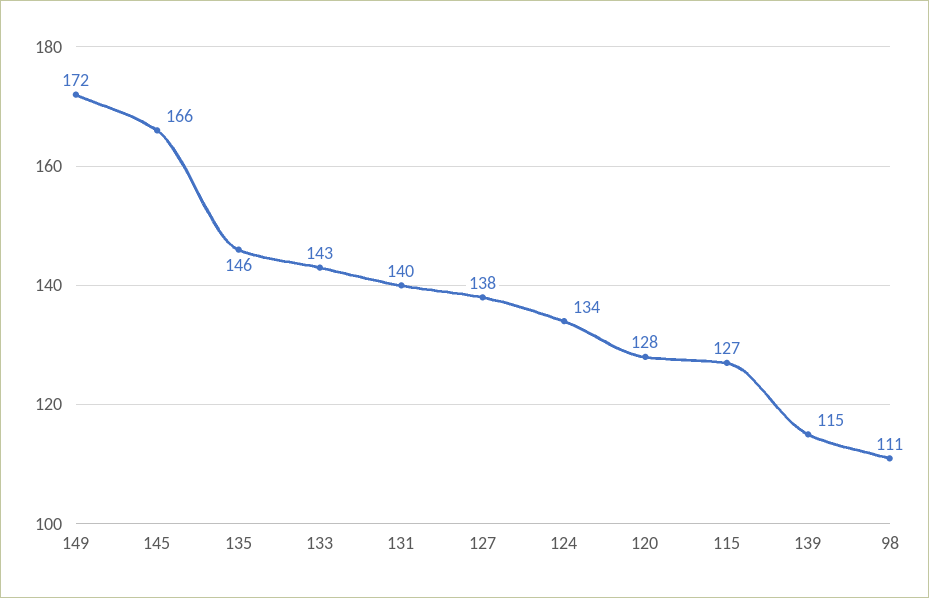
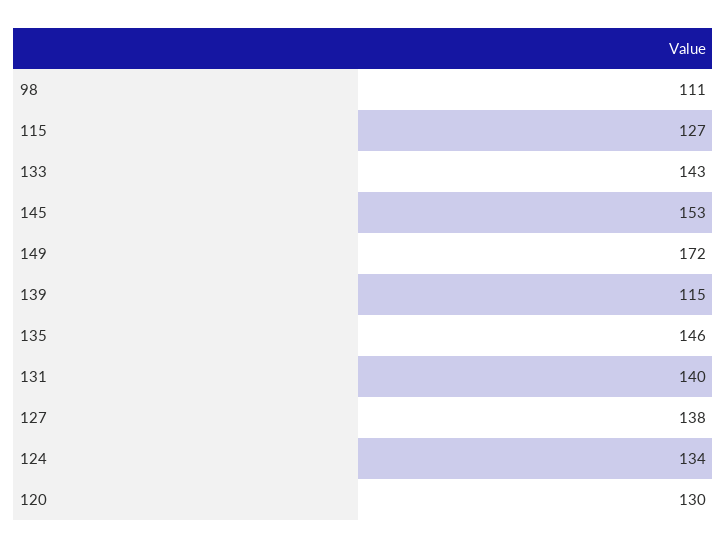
  {
    "149": 172,
-   "145": 166,
+   "145": 153,
    "135": 146,
    "133": 143,
    "131": 140,
    "127": 138,
    "124": 134,
-   "120": 128,
+   "120": 130,
    "115": 127,
    "139": 115,
    "98": 111
  }

